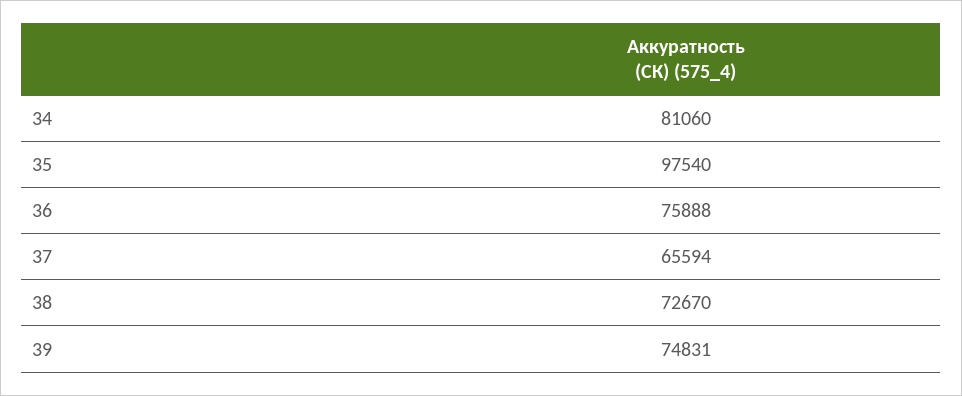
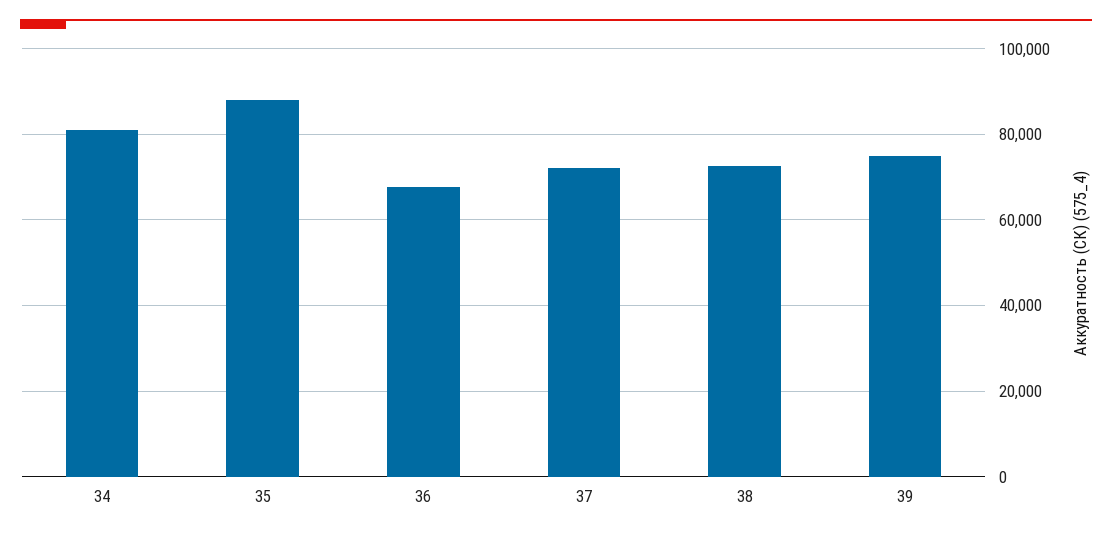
  {
    "34": 81060,
-   "35": 97540,
+   "35": 88000,
-   "36": 75888,
+   "36": 68000,
-   "37": 65594,
+   "37": 72000,
    "38": 72670,
    "39": 74831
  }

